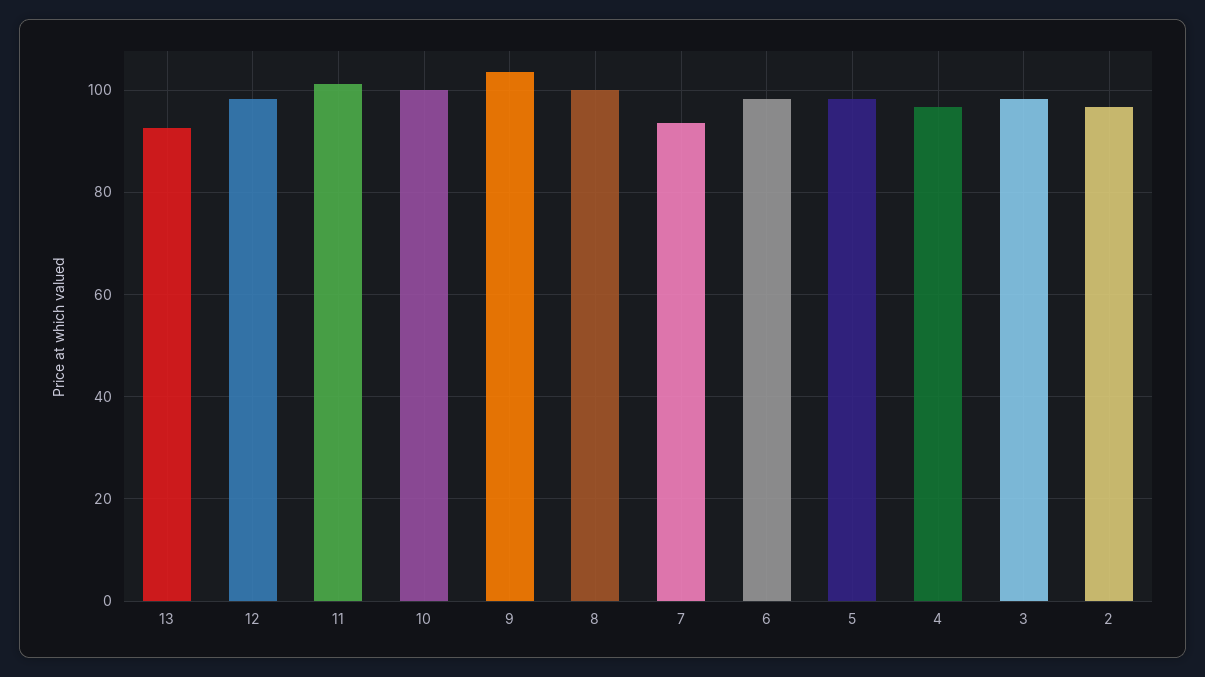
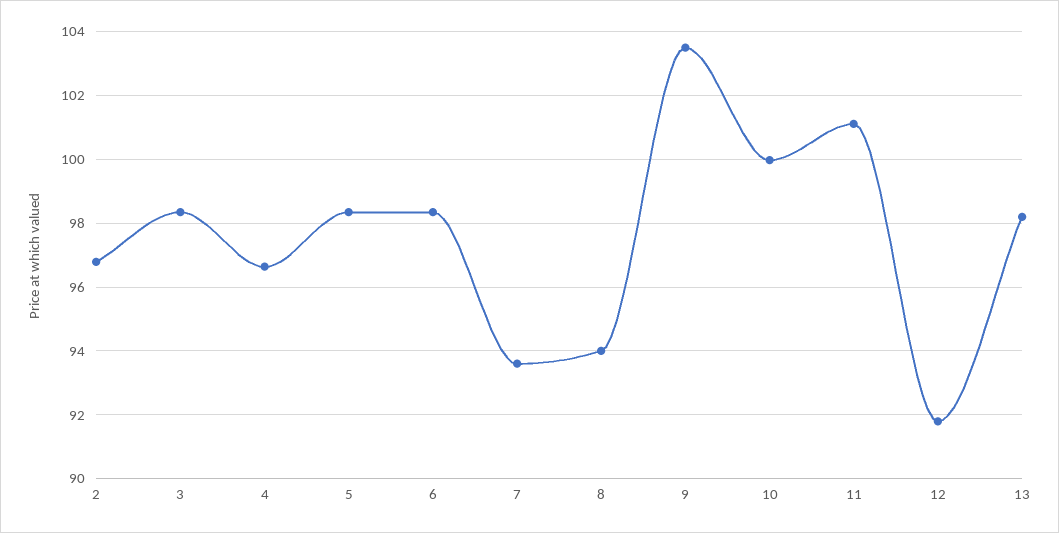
  {
-   "13": 92,
+   "13": 98.2,
-   "12": 98,
+   "12": 91.8,
    "11": 101.2,
    "10": 100,
    "9": 103.6,
-   "8": 100,
+   "8": 94,
    "7": 93.6,
    "6": 98.4,
    "5": 98.4,
    "4": 96.6,
    "3": 98.4,
    "2": 96.8
  }

